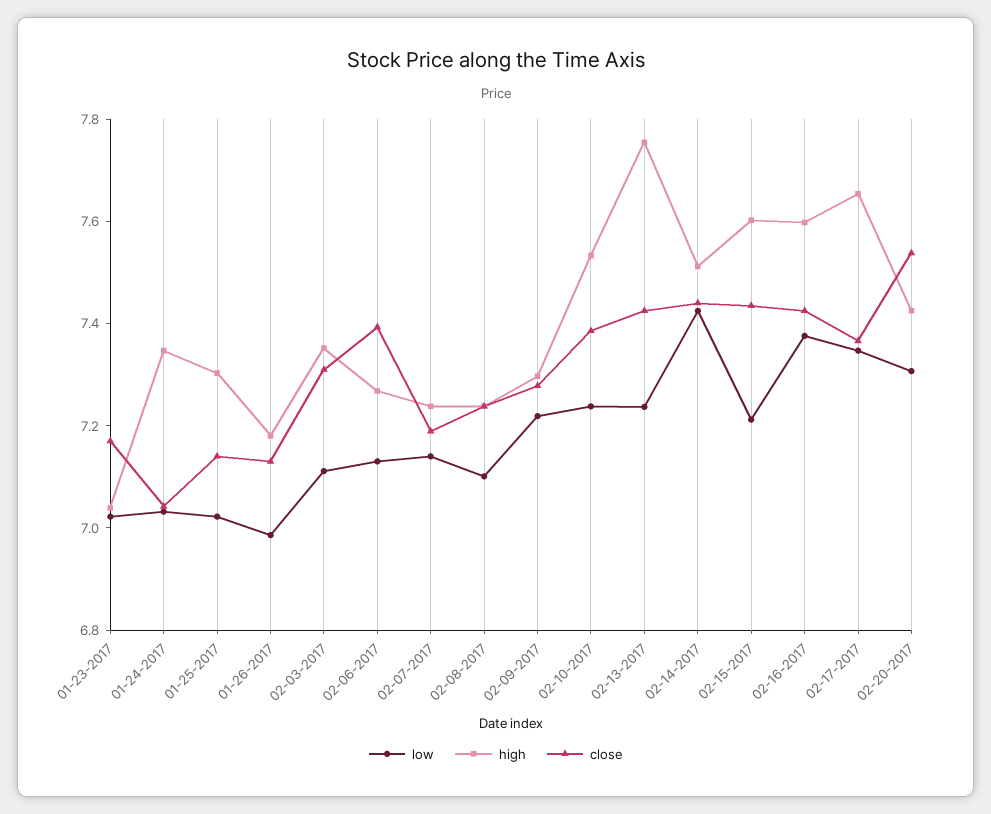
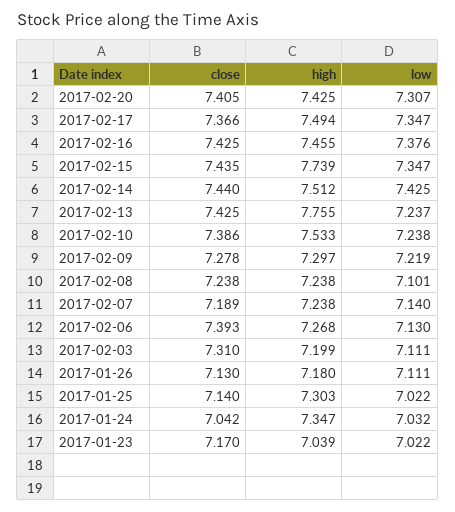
  {
    "low": {
      "01-23-2017": 7.022,
      "01-24-2017": 7.032,
      "01-25-2017": 7.022,
-     "01-26-2017": 7,
+     "01-26-2017": 7.111,
      "02-03-2017": 7.111,
      "02-06-2017": 7.13,
      "02-07-2017": 7.14,
      "02-08-2017": 7.101,
      "02-09-2017": 7.219,
      "02-10-2017": 7.238,
      "02-13-2017": 7.237,
      "02-14-2017": 7.425,
-     "02-15-2017": 7.2,
+     "02-15-2017": 7.347,
      "02-16-2017": 7.376,
      "02-17-2017": 7.347,
      "02-20-2017": 7.307
    },
    "high": {
      "01-23-2017": 7.039,
      "01-24-2017": 7.347,
      "01-25-2017": 7.303,
      "01-26-2017": 7.18,
-     "02-03-2017": 7.35,
+     "02-03-2017": 7.199,
      "02-06-2017": 7.268,
      "02-07-2017": 7.238,
      "02-08-2017": 7.238,
      "02-09-2017": 7.297,
      "02-10-2017": 7.533,
      "02-13-2017": 7.755,
      "02-14-2017": 7.512,
-     "02-15-2017": 7.6,
+     "02-15-2017": 7.739,
-     "02-16-2017": 7.6,
+     "02-16-2017": 7.455,
-     "02-17-2017": 7.65,
+     "02-17-2017": 7.494,
      "02-20-2017": 7.425
    },
    "close": {
      "01-23-2017": 7.17,
      "01-24-2017": 7.042,
      "01-25-2017": 7.14,
      "01-26-2017": 7.13,
      "02-03-2017": 7.31,
      "02-06-2017": 7.393,
      "02-07-2017": 7.189,
      "02-08-2017": 7.238,
      "02-09-2017": 7.278,
      "02-10-2017": 7.386,
      "02-13-2017": 7.425,
      "02-14-2017": 7.44,
      "02-15-2017": 7.435,
      "02-16-2017": 7.425,
      "02-17-2017": 7.366,
-     "02-20-2017": 7.55
+     "02-20-2017": 7.405
    }
  }

